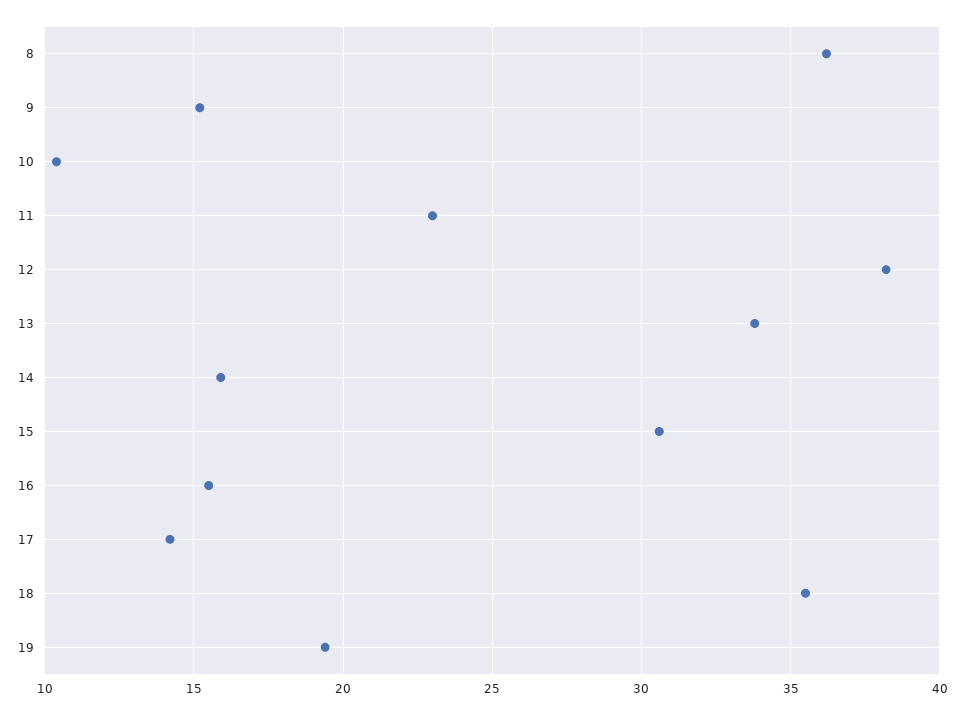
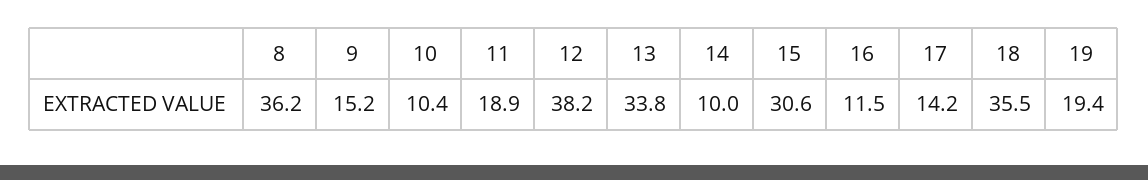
  {
    "8": 36.2,
    "9": 15.2,
    "10": 10.4,
-   "11": 23,
+   "11": 18.9,
    "12": 38.2,
    "13": 33.8,
-   "14": 16,
+   "14": 10,
    "15": 30.6,
-   "16": 15.5,
+   "16": 11.5,
    "17": 14.2,
    "18": 35.5,
    "19": 19.4
  }

